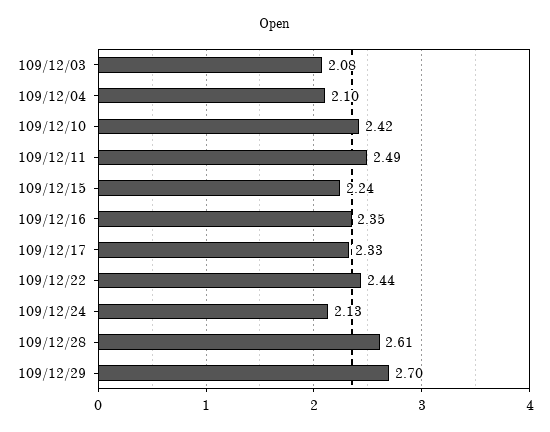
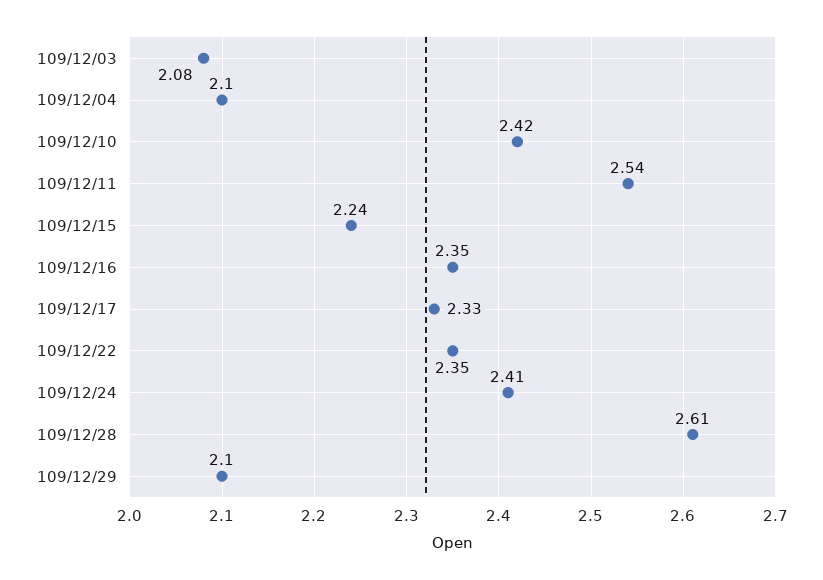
  {
    "109/12/03": 2.08,
    "109/12/04": 2.1,
    "109/12/10": 2.42,
-   "109/12/11": 2.49,
+   "109/12/11": 2.54,
    "109/12/15": 2.24,
    "109/12/16": 2.35,
    "109/12/17": 2.33,
-   "109/12/22": 2.44,
+   "109/12/22": 2.35,
-   "109/12/24": 2.13,
+   "109/12/24": 2.41,
    "109/12/28": 2.61,
-   "109/12/29": 2.7
+   "109/12/29": 2.1
  }

